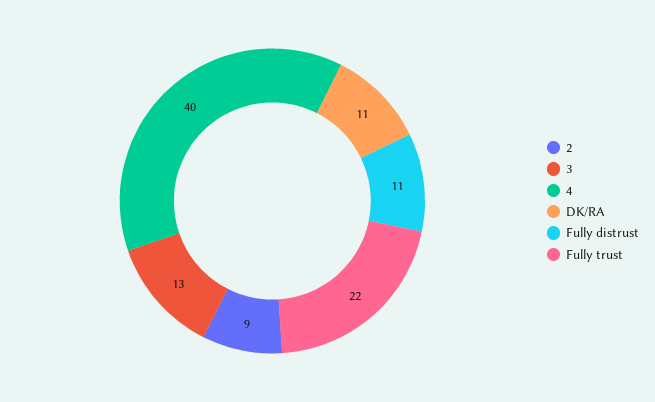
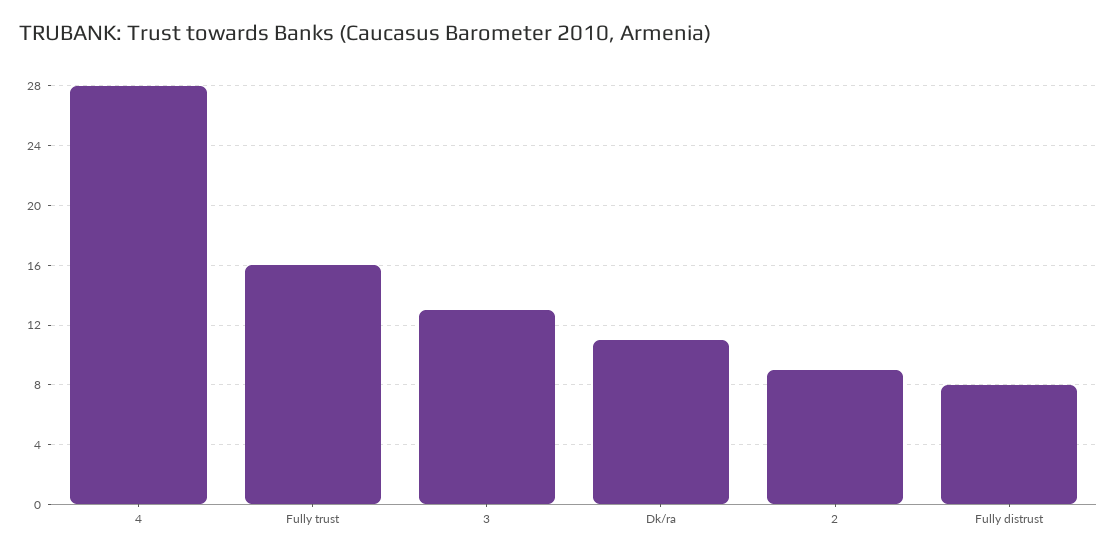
  {
    "2": 9,
    "3": 13,
-   "4": 40,
+   "4": 28,
    "DK/RA": 11,
-   "Fully distrust": 11,
+   "Fully distrust": 8,
-   "Fully trust": 22
+   "Fully trust": 16
  }

